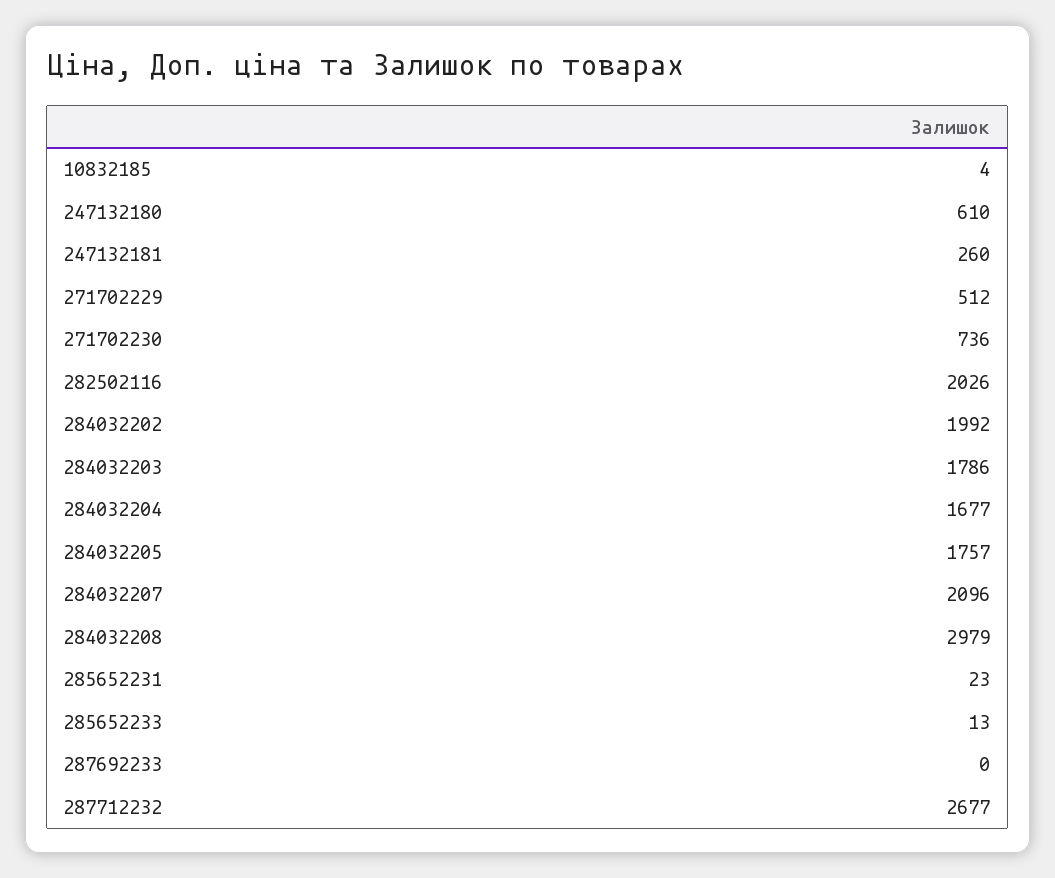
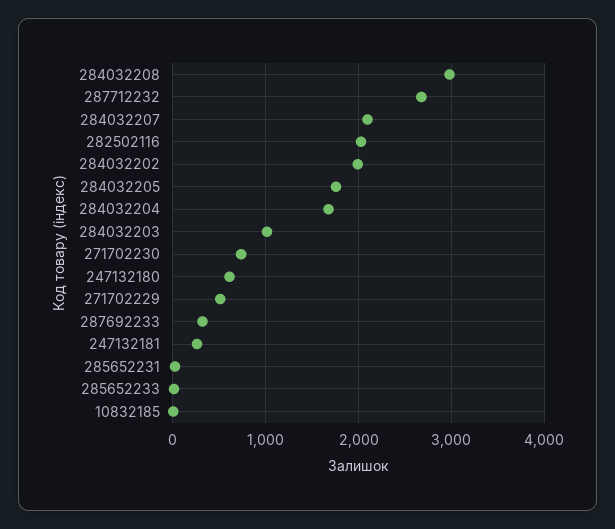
  {
    "10832185": 4,
    "247132180": 610,
    "247132181": 260,
    "271702229": 512,
    "271702230": 736,
    "282502116": 2026,
    "284032202": 1992,
-   "284032203": 1786,
+   "284032203": 1000,
    "284032204": 1677,
    "284032205": 1757,
    "284032207": 2096,
    "284032208": 2979,
    "285652231": 23,
    "285652233": 13,
-   "287692233": 0,
+   "287692233": 300,
    "287712232": 2677
  }

